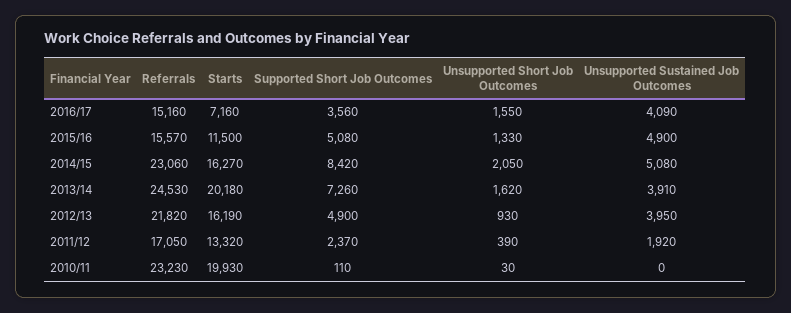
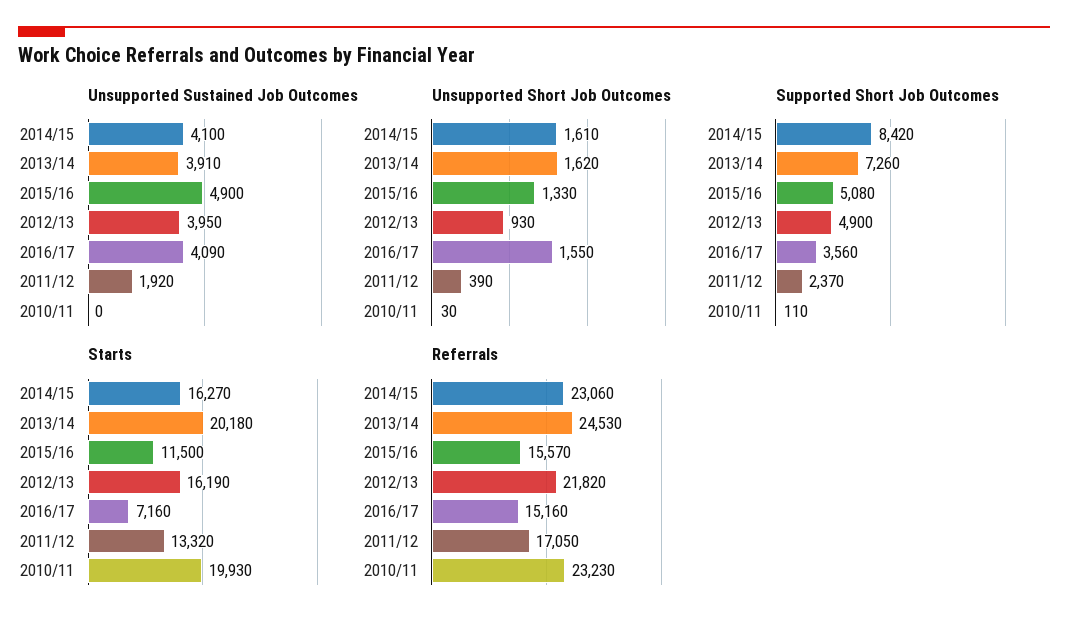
  {
    "Referrals": {
      "2016/17": 15160,
      "2015/16": 15570,
      "2014/15": 23060,
      "2013/14": 24530,
      "2012/13": 21820,
      "2011/12": 17050,
      "2010/11": 23230
    },
    "Starts": {
      "2016/17": 7160,
      "2015/16": 11500,
      "2014/15": 16270,
      "2013/14": 20180,
      "2012/13": 16190,
      "2011/12": 13320,
      "2010/11": 19930
    },
    "Supported Short Job Outcomes": {
      "2016/17": 3560,
      "2015/16": 5080,
      "2014/15": 8420,
      "2013/14": 7260,
      "2012/13": 4900,
      "2011/12": 2370,
      "2010/11": 110
    },
    "Unsupported Short Job Outcomes": {
      "2016/17": 1550,
      "2015/16": 1330,
-     "2014/15": 2050,
+     "2014/15": 1610,
      "2013/14": 1620,
      "2012/13": 930,
      "2011/12": 390,
      "2010/11": 30
    },
    "Unsupported Sustained Job Outcomes": {
      "2016/17": 4090,
      "2015/16": 4900,
-     "2014/15": 5080,
+     "2014/15": 4100,
      "2013/14": 3910,
      "2012/13": 3950,
      "2011/12": 1920,
      "2010/11": 0
    }
  }

